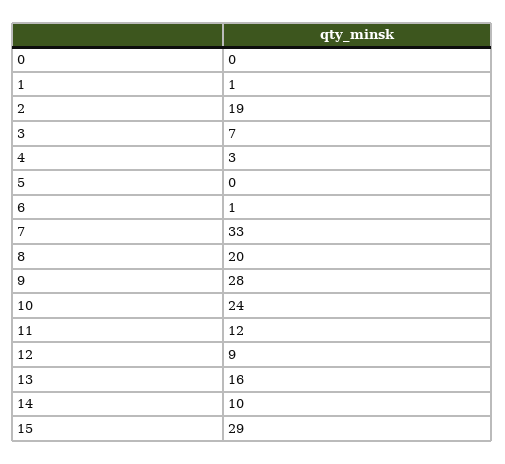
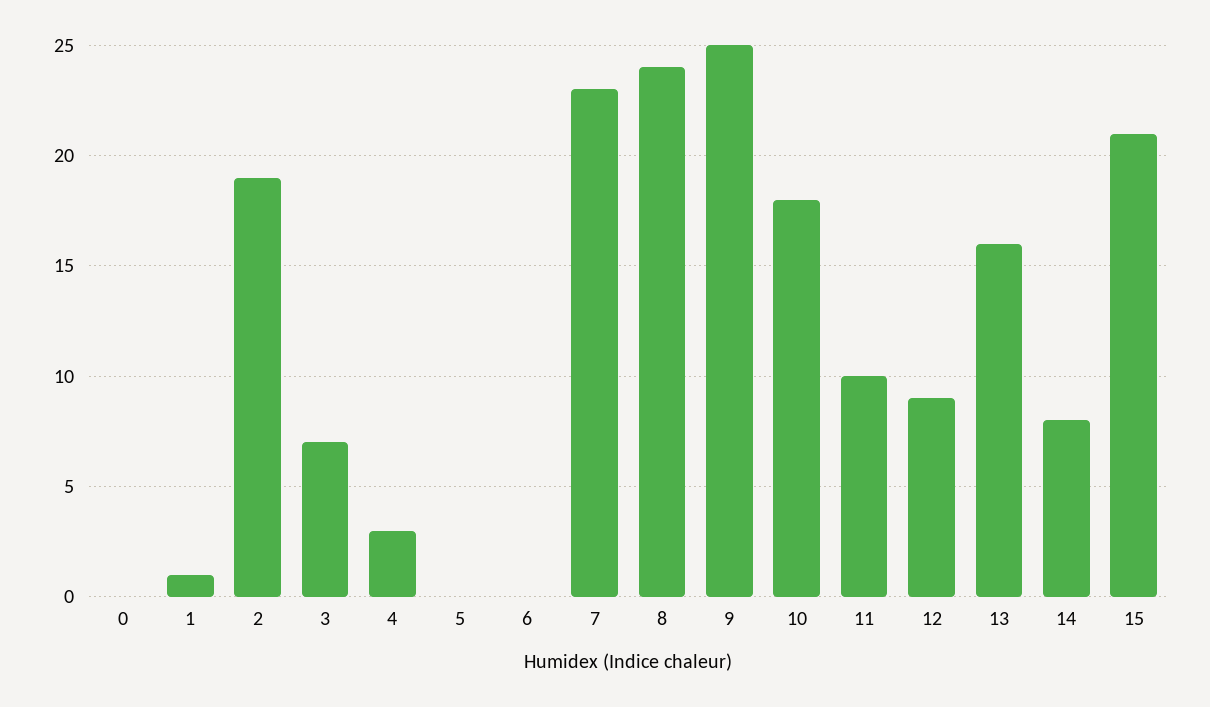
  {
    "0": 0,
    "1": 1,
    "2": 19,
    "3": 7,
    "4": 3,
    "5": 0,
-   "6": 1,
+   "6": 0,
-   "7": 33,
+   "7": 23,
-   "8": 20,
+   "8": 24,
-   "9": 28,
+   "9": 25,
-   "10": 24,
+   "10": 18,
-   "11": 12,
+   "11": 10,
    "12": 9,
    "13": 16,
-   "14": 10,
+   "14": 8,
-   "15": 29
+   "15": 21
  }

